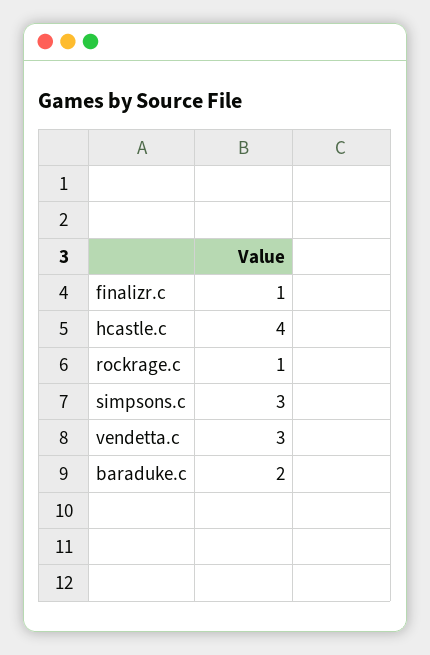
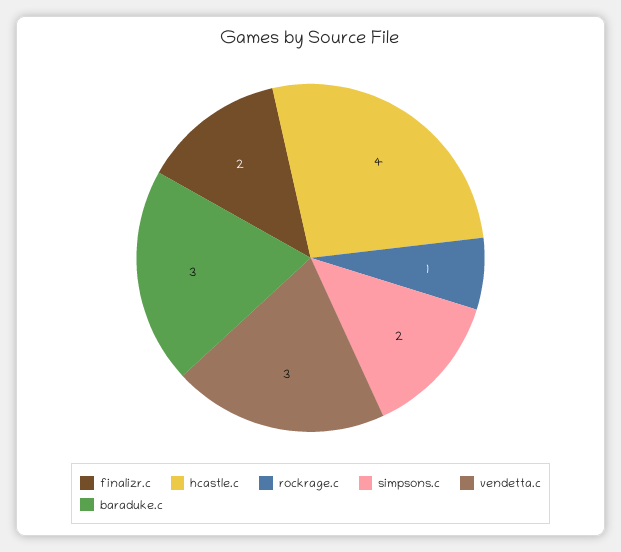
  {
-   "finalizr.c": 1,
+   "finalizr.c": 2,
    "hcastle.c": 4,
    "rockrage.c": 1,
-   "simpsons.c": 3,
+   "simpsons.c": 2,
    "vendetta.c": 3,
-   "baraduke.c": 2
+   "baraduke.c": 3
  }

